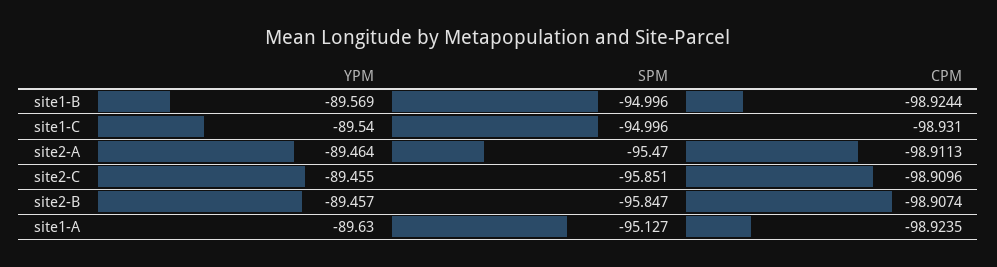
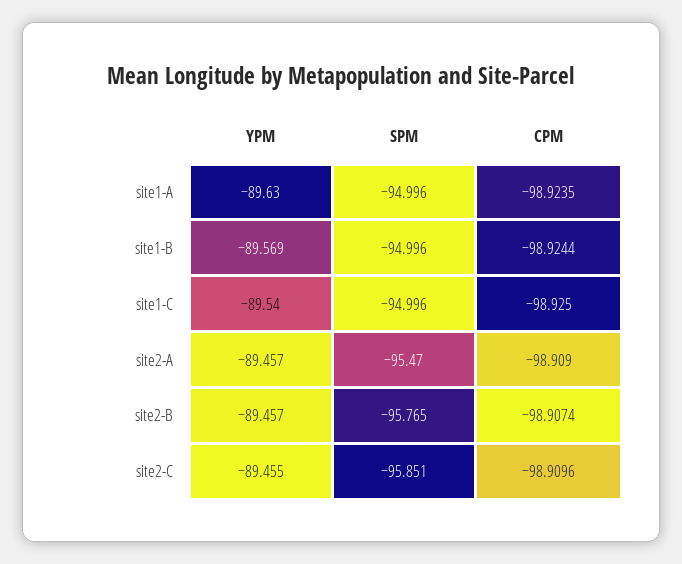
  {
    "YPM": {
      "site1-B": -89.569,
      "site1-C": -89.54,
-     "site2-A": -89.464,
+     "site2-A": -89.457,
      "site2-C": -89.455,
      "site2-B": -89.457,
      "site1-A": -89.63
    },
    "SPM": {
      "site1-B": -94.996,
      "site1-C": -94.996,
      "site2-A": -95.47,
      "site2-C": -95.851,
-     "site2-B": -95.847,
+     "site2-B": -95.765,
-     "site1-A": -95.127
+     "site1-A": -94.996
    },
    "CPM": {
      "site1-B": -98.9244,
-     "site1-C": -98.931,
+     "site1-C": -98.925,
-     "site2-A": -98.9113,
+     "site2-A": -98.909,
      "site2-C": -98.9096,
      "site2-B": -98.9074,
      "site1-A": -98.9235
    }
  }

